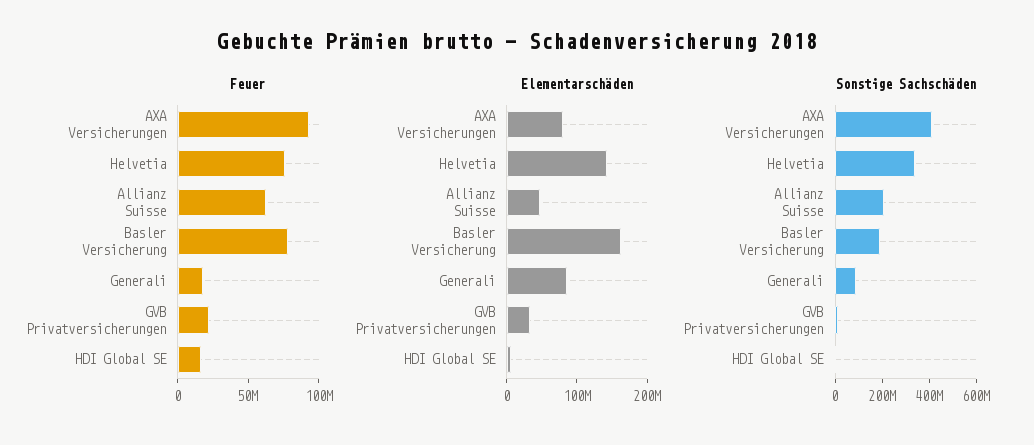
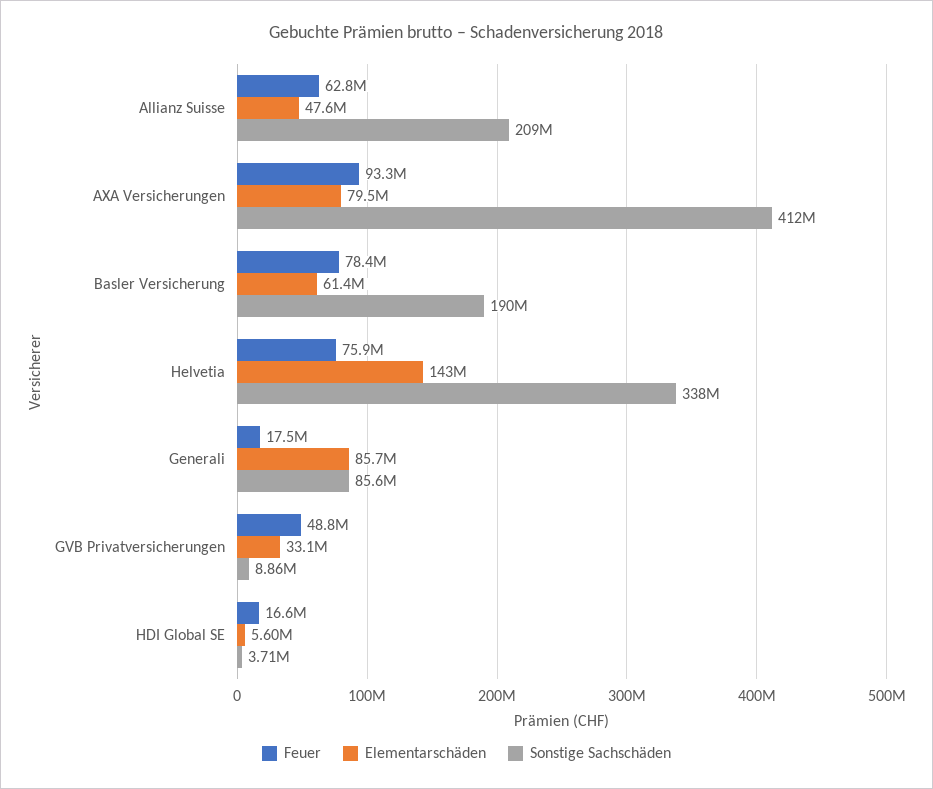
  {
    "Feuer": {
      "AXA Versicherungen": 93300000,
      "Helvetia": 75900000,
      "Allianz Suisse": 62800000,
      "Basler Versicherung": 78400000,
      "Generali": 17500000,
-     "GVB Privatversicherungen": 20000000,
+     "GVB Privatversicherungen": 48800000,
      "HDI Global SE": 16600000
    },
    "Elementarschäden": {
      "AXA Versicherungen": 79500000,
      "Helvetia": 143000000,
      "Allianz Suisse": 47600000,
-     "Basler Versicherung": 160000000,
+     "Basler Versicherung": 61400000,
      "Generali": 85700000,
      "GVB Privatversicherungen": 33100000,
      "HDI Global SE": 5600000
    },
    "Sonstige Sachschäden": {
      "AXA Versicherungen": 412000000,
      "Helvetia": 338000000,
      "Allianz Suisse": 209000000,
      "Basler Versicherung": 190000000,
      "Generali": 85600000,
      "GVB Privatversicherungen": 8860000,
      "HDI Global SE": 3710000
    }
  }

